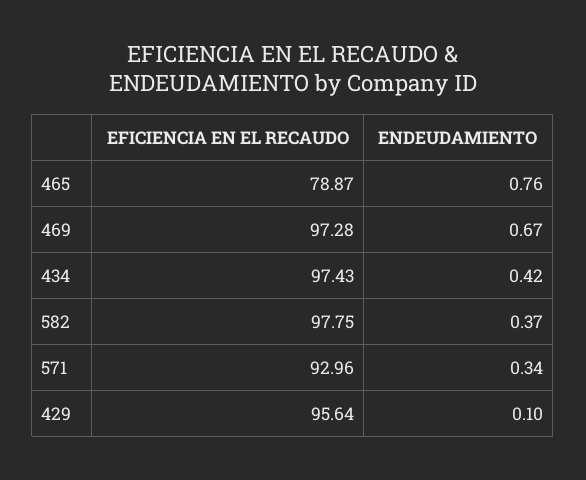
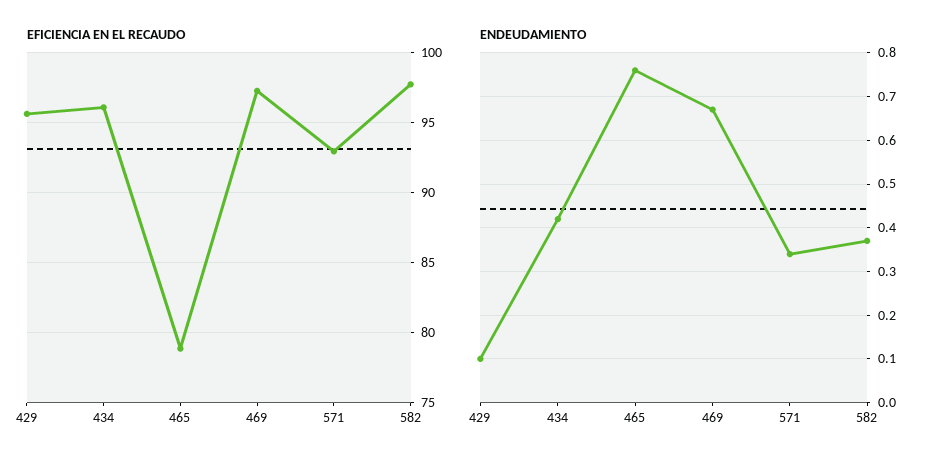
  {
    "EFICIENCIA EN EL RECAUDO": {
      "465": 78.87,
      "469": 97.28,
-     "434": 97.43,
+     "434": 96,
      "582": 97.75,
      "571": 92.96,
      "429": 95.64
    },
    "ENDEUDAMIENTO": {
      "465": 0.76,
      "469": 0.67,
      "434": 0.42,
      "582": 0.37,
      "571": 0.34,
      "429": 0.1
    }
  }

